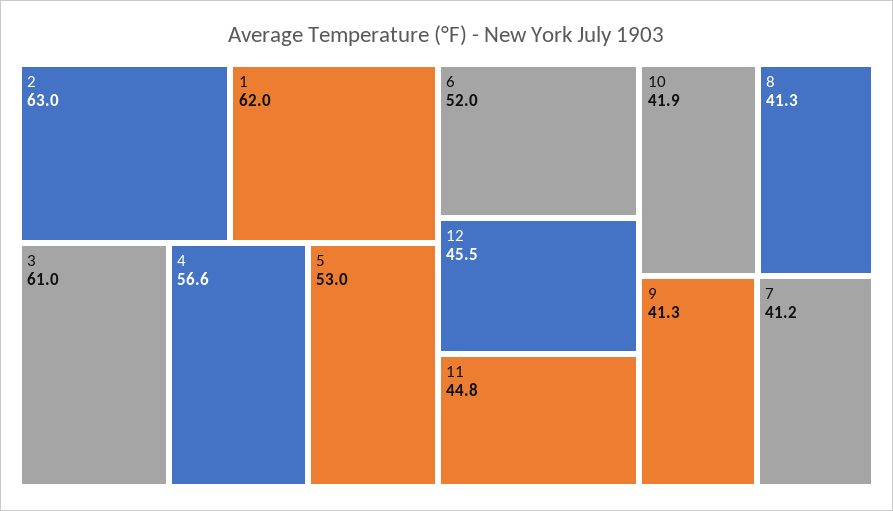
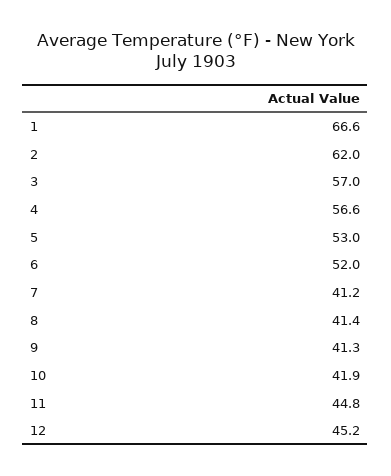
  {
-   "2": 63,
+   "2": 62,
-   "1": 62,
+   "1": 66.6,
-   "3": 61,
+   "3": 57,
    "4": 56.6,
    "5": 53,
    "6": 52,
-   "12": 45.5,
+   "12": 45.2,
    "11": 44.8,
    "10": 41.9,
-   "8": 41.3,
+   "8": 41.4,
    "9": 41.3,
    "7": 41.2
  }

